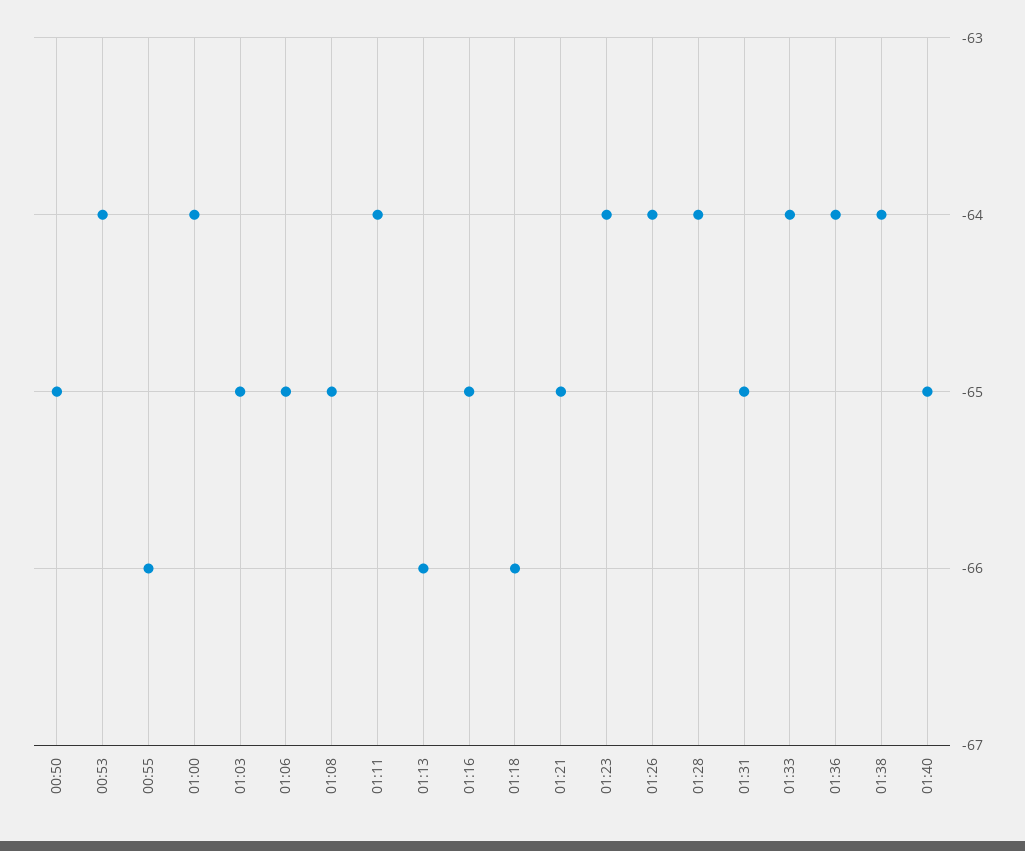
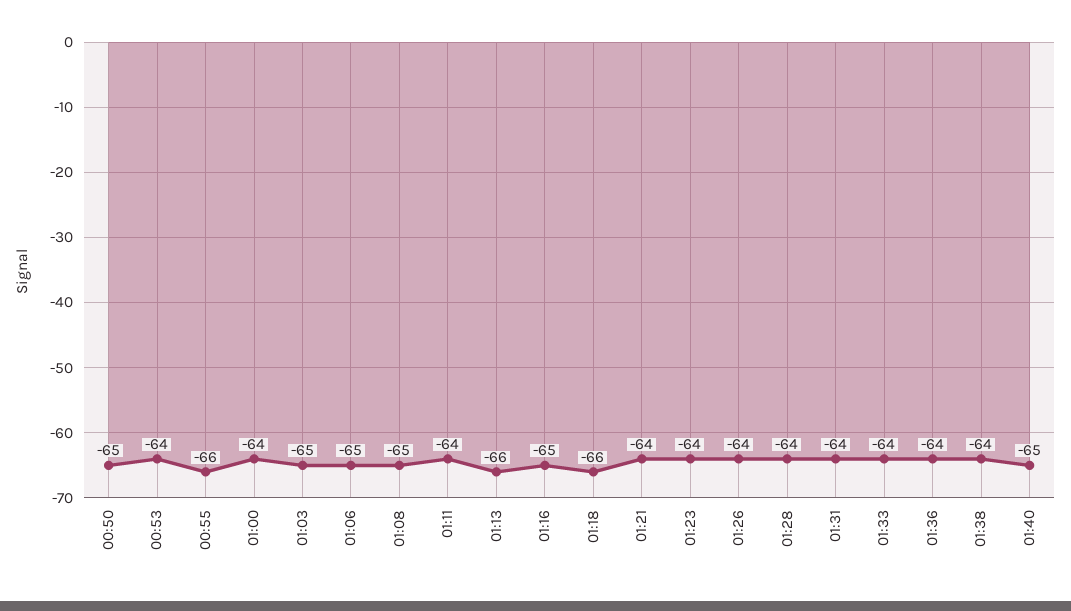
  {
    "00:50": -65,
    "00:53": -64,
    "00:55": -66,
    "01:00": -64,
    "01:03": -65,
    "01:06": -65,
    "01:08": -65,
    "01:11": -64,
    "01:13": -66,
    "01:16": -65,
    "01:18": -66,
-   "01:21": -65,
+   "01:21": -64,
    "01:23": -64,
    "01:26": -64,
    "01:28": -64,
-   "01:31": -65,
+   "01:31": -64,
    "01:33": -64,
    "01:36": -64,
    "01:38": -64,
    "01:40": -65
  }

